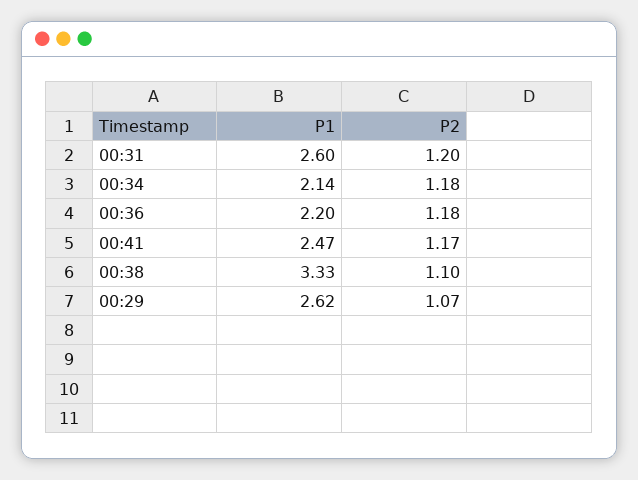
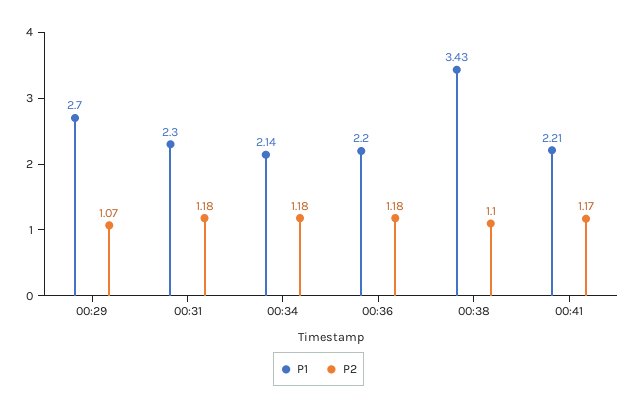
  {
    "P1": {
-     "00:31": 2.6,
+     "00:31": 2.3,
      "00:34": 2.14,
      "00:36": 2.2,
-     "00:41": 2.47,
+     "00:41": 2.21,
-     "00:38": 3.33,
+     "00:38": 3.43,
-     "00:29": 2.62
+     "00:29": 2.7
    },
    "P2": {
-     "00:31": 1.2,
+     "00:31": 1.18,
      "00:34": 1.18,
      "00:36": 1.18,
      "00:41": 1.17,
      "00:38": 1.1,
      "00:29": 1.07
    }
  }

